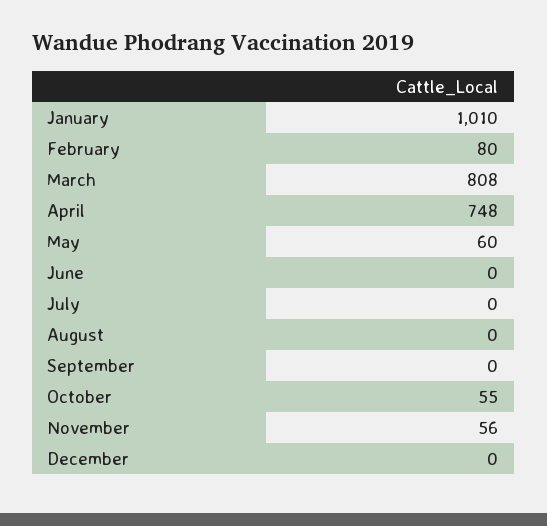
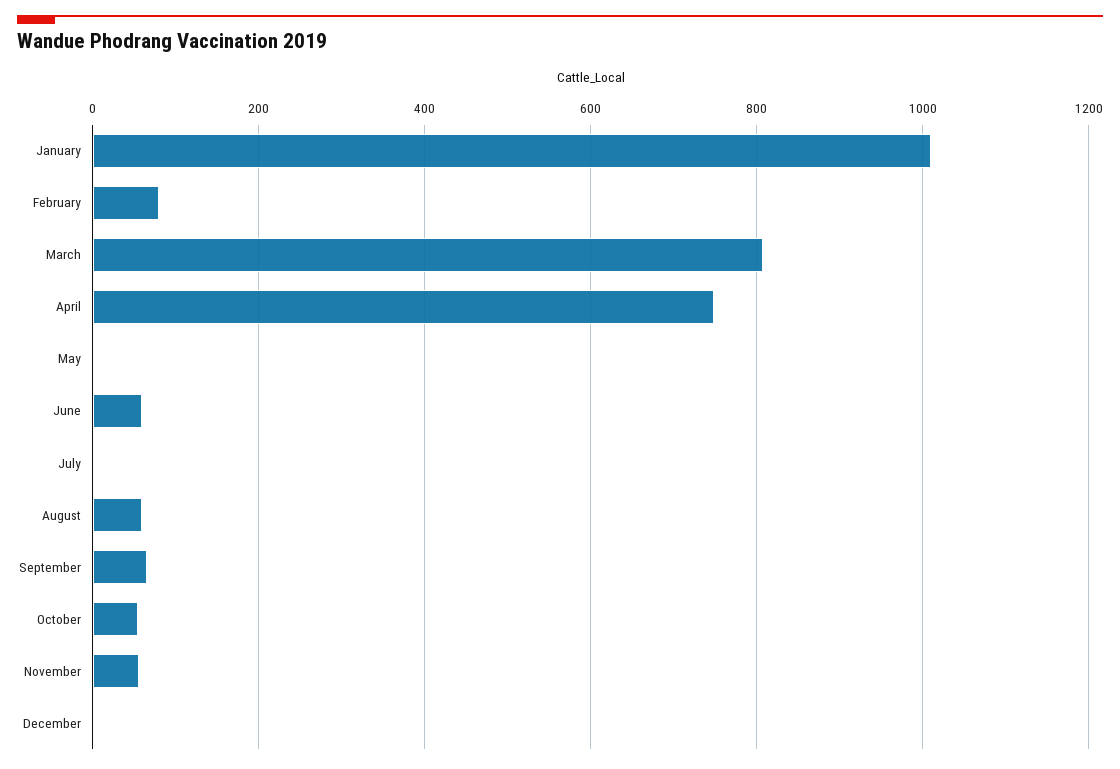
  {
    "January": 1010,
    "February": 80,
    "March": 808,
    "April": 748,
-   "May": 60,
+   "May": 0,
-   "June": 0,
+   "June": 60,
    "July": 0,
-   "August": 0,
+   "August": 60,
-   "September": 0,
+   "September": 60,
    "October": 55,
    "November": 56,
    "December": 0
  }

